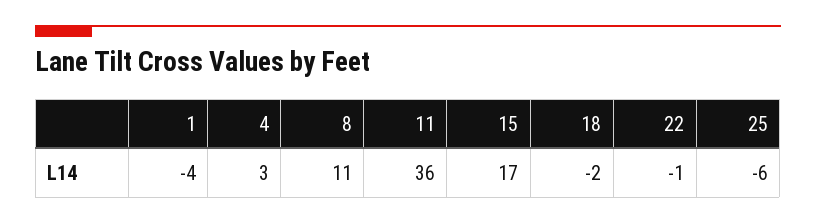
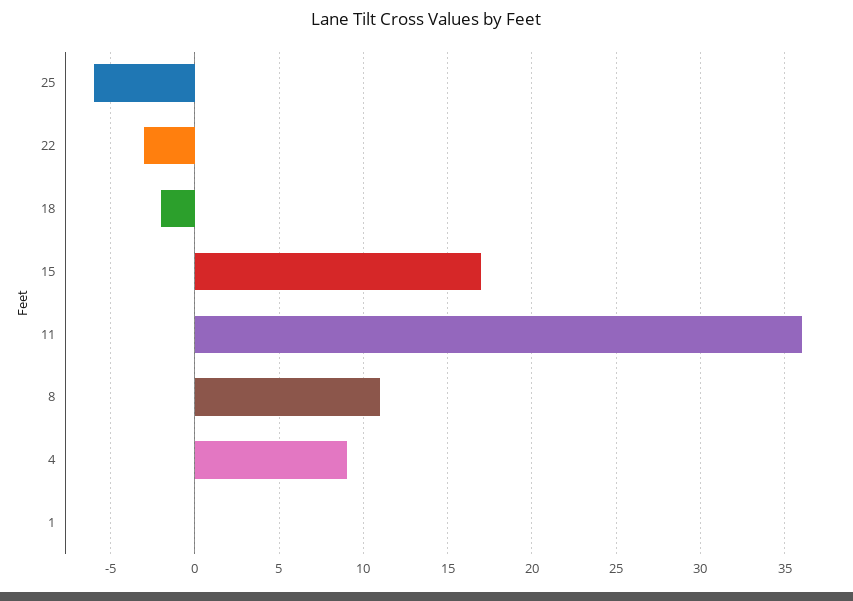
  {
-   "1": -4,
+   "1": 0,
-   "4": 3,
+   "4": 9,
    "8": 11,
    "11": 36,
    "15": 17,
    "18": -2,
-   "22": -1,
+   "22": -3,
    "25": -6
  }

